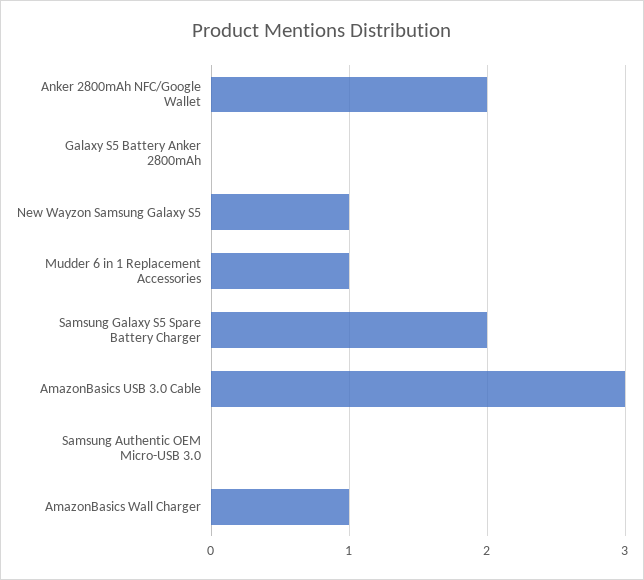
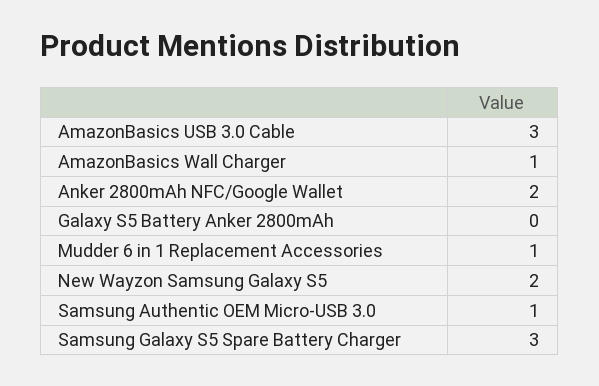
  {
    "Anker 2800mAh NFC/Google Wallet": 2,
    "Galaxy S5 Battery Anker 2800mAh": 0,
-   "New Wayzon Samsung Galaxy S5": 1,
+   "New Wayzon Samsung Galaxy S5": 2,
    "Mudder 6 in 1 Replacement Accessories": 1,
-   "Samsung Galaxy S5 Spare Battery Charger": 2,
+   "Samsung Galaxy S5 Spare Battery Charger": 3,
    "AmazonBasics USB 3.0 Cable": 3,
-   "Samsung Authentic OEM Micro-USB 3.0": 0,
+   "Samsung Authentic OEM Micro-USB 3.0": 1,
    "AmazonBasics Wall Charger": 1
  }

